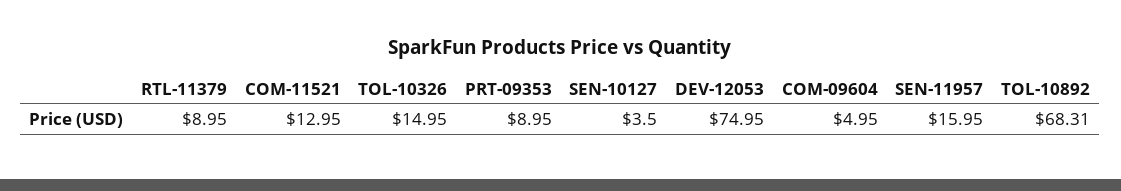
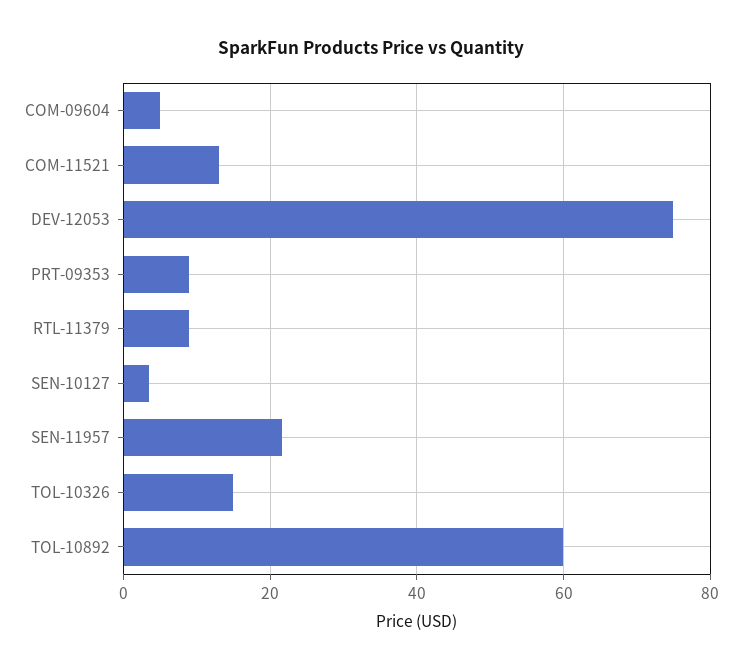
  {
    "RTL-11379": 8.95,
    "COM-11521": 12.95,
    "TOL-10326": 14.95,
    "PRT-09353": 8.95,
    "SEN-10127": 3.5,
    "DEV-12053": 74.95,
    "COM-09604": 4.95,
-   "SEN-11957": 15.95,
+   "SEN-11957": 22,
-   "TOL-10892": 68.31
+   "TOL-10892": 60
  }

